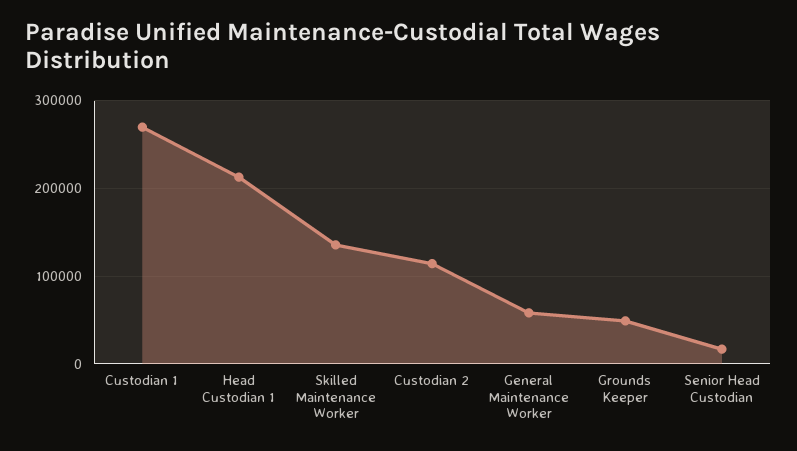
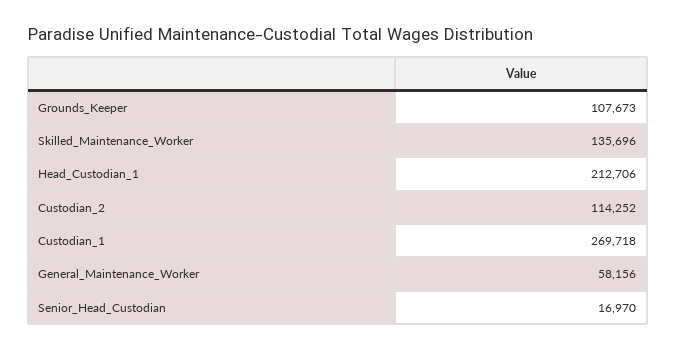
  {
    "Custodian 1": 269718,
    "Head Custodian 1": 212706,
    "Skilled Maintenance Worker": 135696,
    "Custodian 2": 114252,
    "General Maintenance Worker": 58156,
-   "Grounds Keeper": 50000,
+   "Grounds Keeper": 107673,
    "Senior Head Custodian": 16970
  }

